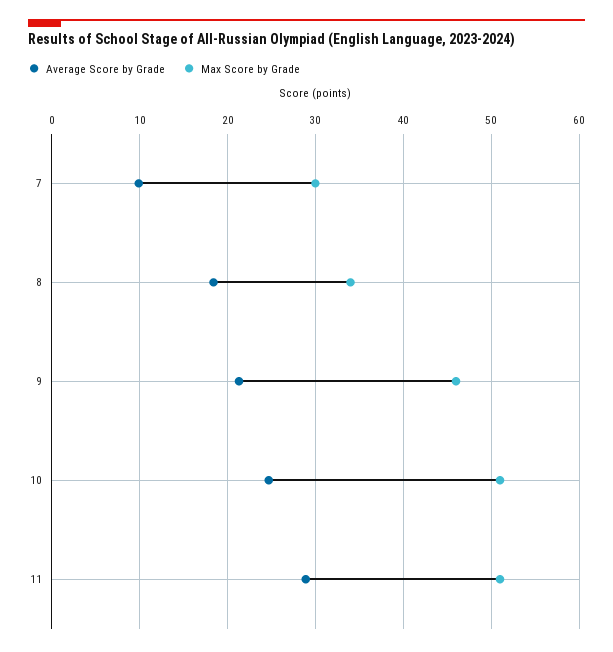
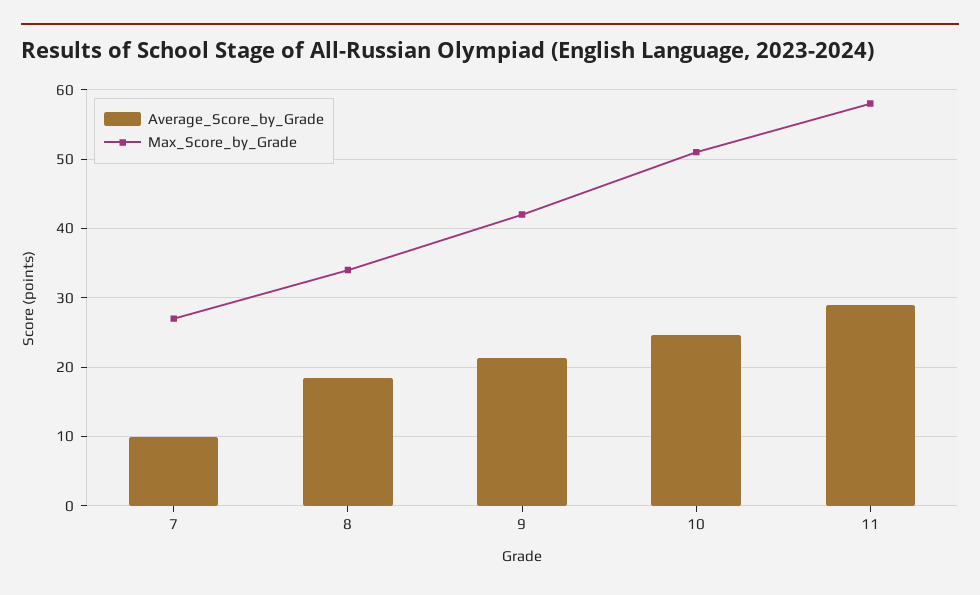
  {
    "Average Score by Grade": {
      "7": 10,
      "8": 18,
      "9": 21,
      "10": 25,
      "11": 29
    },
    "Max Score by Grade": {
-     "7": 30,
+     "7": 27,
      "8": 34,
-     "9": 46,
+     "9": 42,
      "10": 51,
-     "11": 51
+     "11": 58
    }
  }

